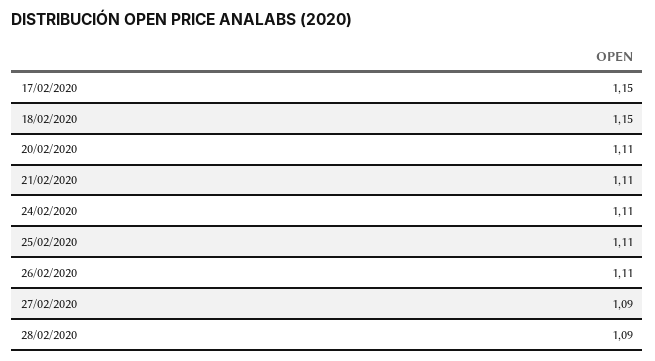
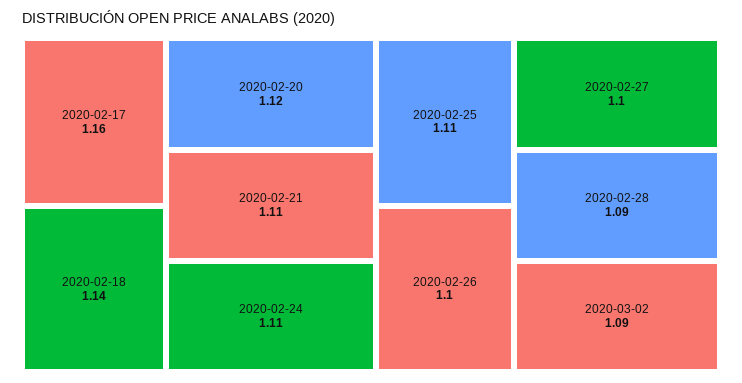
  {
-   "17/02/2020": 1.15,
+   "17/02/2020": 1.16,
-   "18/02/2020": 1.15,
+   "18/02/2020": 1.14,
-   "20/02/2020": 1.11,
+   "20/02/2020": 1.12,
    "21/02/2020": 1.11,
    "24/02/2020": 1.11,
    "25/02/2020": 1.11,
-   "26/02/2020": 1.11,
+   "26/02/2020": 1.1,
-   "27/02/2020": 1.09,
+   "27/02/2020": 1.1,
-   "28/02/2020": 1.09
+   "28/02/2020": 1.09,
+   "2020-03-02": 1.09
  }

